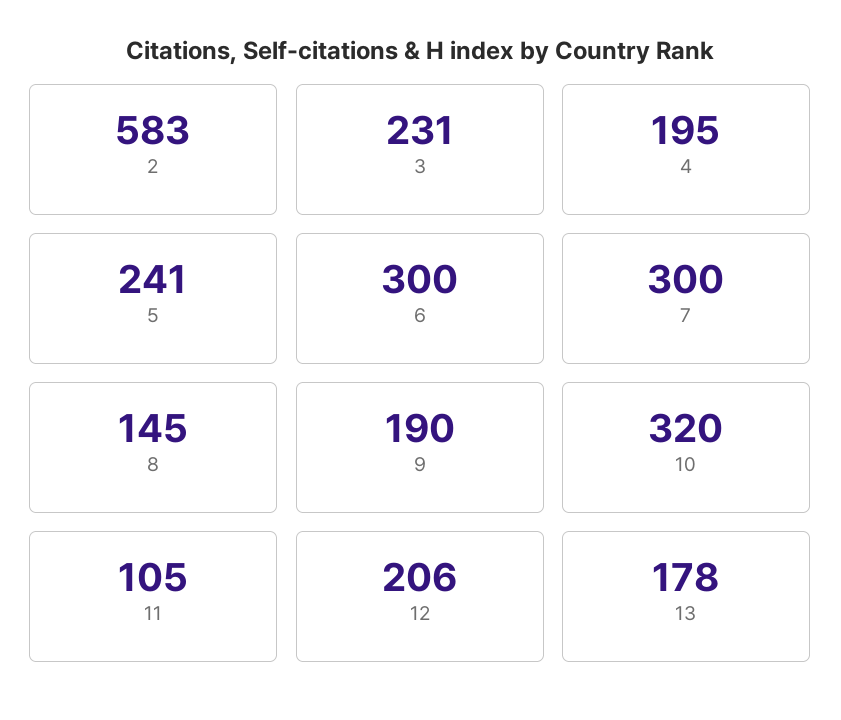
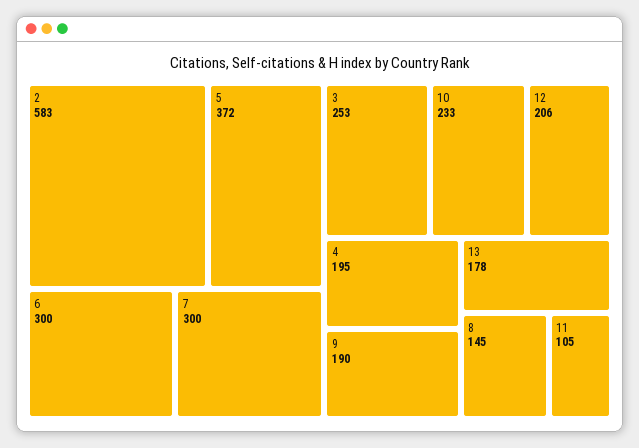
  {
    "2": 583,
-   "3": 231,
+   "3": 253,
    "4": 195,
-   "5": 241,
+   "5": 372,
    "6": 300,
    "7": 300,
    "8": 145,
    "9": 190,
-   "10": 320,
+   "10": 233,
    "11": 105,
    "12": 206,
    "13": 178
  }

